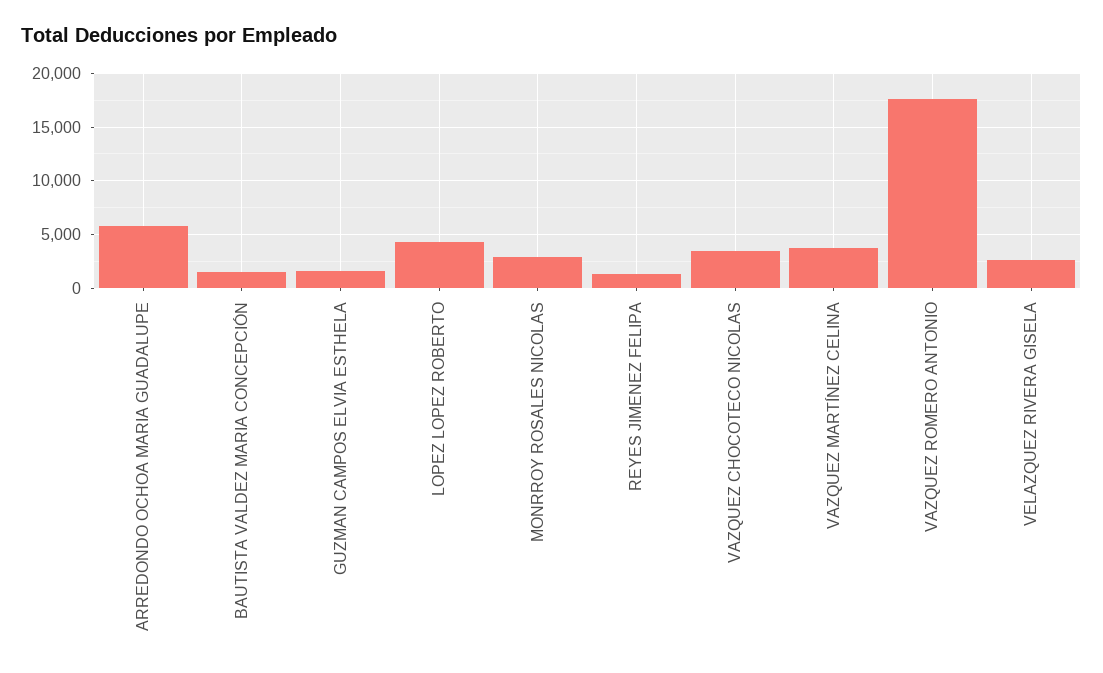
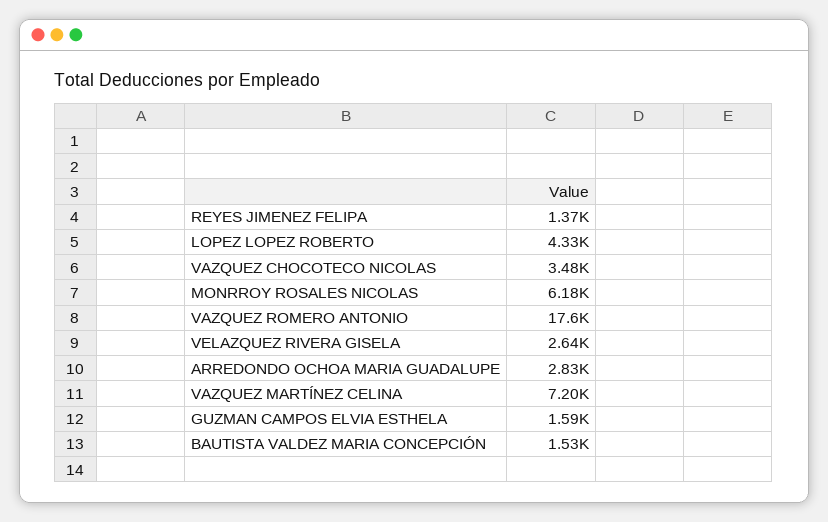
  {
-   "ARREDONDO OCHOA MARIA GUADALUPE": 6000,
+   "ARREDONDO OCHOA MARIA GUADALUPE": 2830,
    "BAUTISTA VALDEZ MARIA CONCEPCIÓN": 1530,
    "GUZMAN CAMPOS ELVIA ESTHELA": 1590,
    "LOPEZ LOPEZ ROBERTO": 4330,
-   "MONRROY ROSALES NICOLAS": 3000,
+   "MONRROY ROSALES NICOLAS": 6180,
    "REYES JIMENEZ FELIPA": 1370,
    "VAZQUEZ CHOCOTECO NICOLAS": 3480,
-   "VAZQUEZ MARTÍNEZ CELINA": 4000,
+   "VAZQUEZ MARTÍNEZ CELINA": 7200,
    "VAZQUEZ ROMERO ANTONIO": 17600,
    "VELAZQUEZ RIVERA GISELA": 2640
  }

